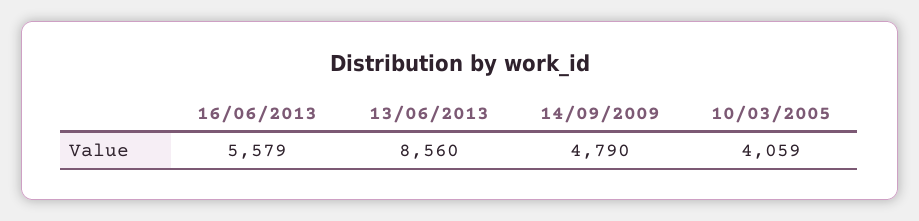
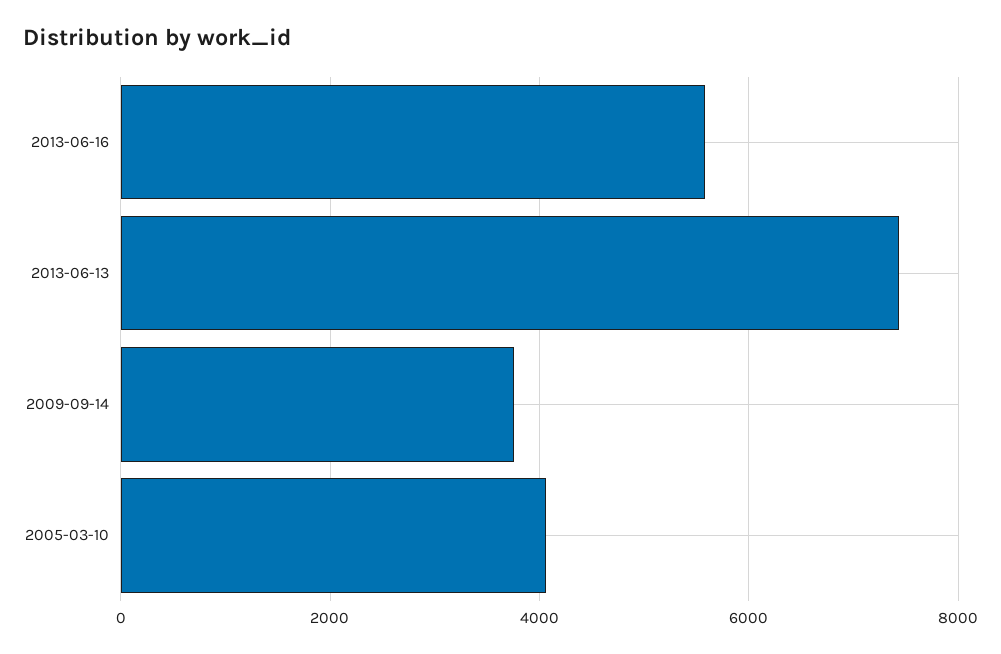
  {
    "16/06/2013": 5579,
-   "13/06/2013": 8560,
+   "13/06/2013": 7400,
-   "14/09/2009": 4790,
+   "14/09/2009": 3800,
    "10/03/2005": 4059
  }

